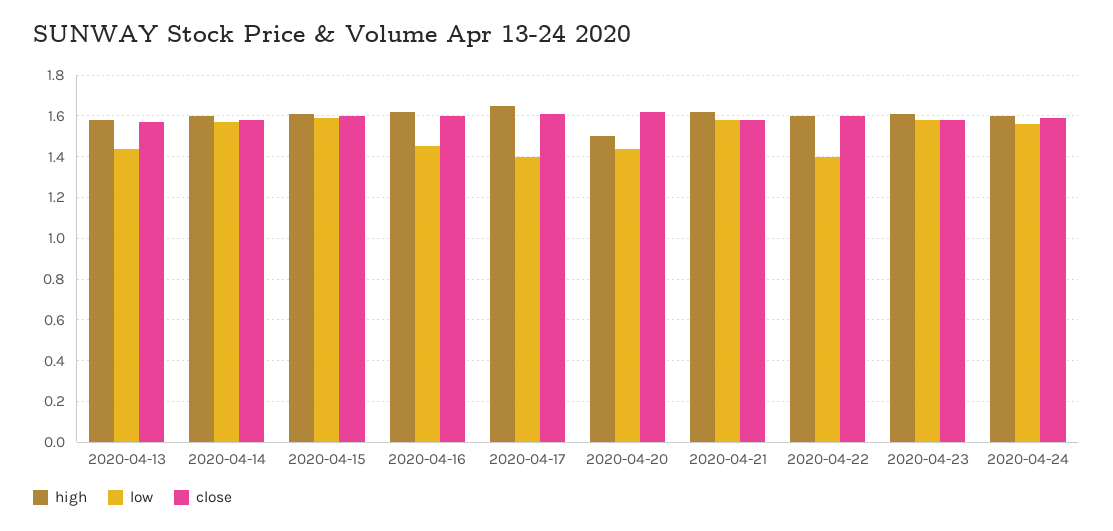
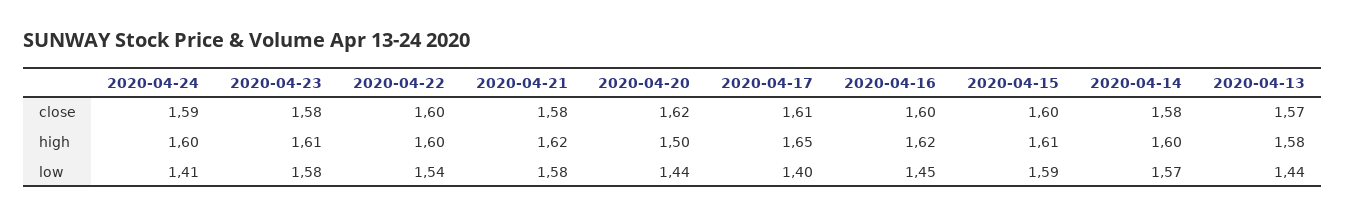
  {
    "high": {
      "2020-04-13": 1.58,
      "2020-04-14": 1.6,
      "2020-04-15": 1.61,
      "2020-04-16": 1.62,
      "2020-04-17": 1.65,
      "2020-04-20": 1.5,
      "2020-04-21": 1.62,
      "2020-04-22": 1.6,
      "2020-04-23": 1.61,
      "2020-04-24": 1.6
    },
    "low": {
      "2020-04-13": 1.44,
      "2020-04-14": 1.57,
      "2020-04-15": 1.59,
      "2020-04-16": 1.45,
      "2020-04-17": 1.4,
      "2020-04-20": 1.44,
      "2020-04-21": 1.58,
-     "2020-04-22": 1.4,
+     "2020-04-22": 1.54,
      "2020-04-23": 1.58,
-     "2020-04-24": 1.55
+     "2020-04-24": 1.41
    },
    "close": {
      "2020-04-13": 1.57,
      "2020-04-14": 1.58,
      "2020-04-15": 1.6,
      "2020-04-16": 1.6,
      "2020-04-17": 1.61,
      "2020-04-20": 1.62,
      "2020-04-21": 1.58,
      "2020-04-22": 1.6,
      "2020-04-23": 1.58,
      "2020-04-24": 1.59
    }
  }

